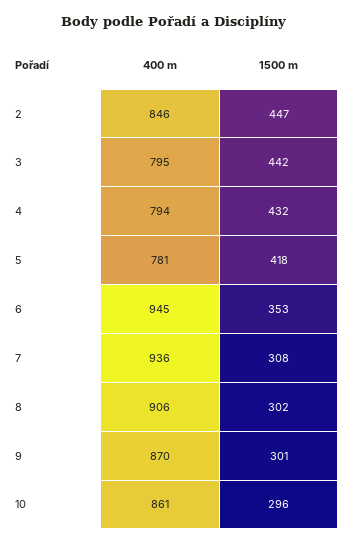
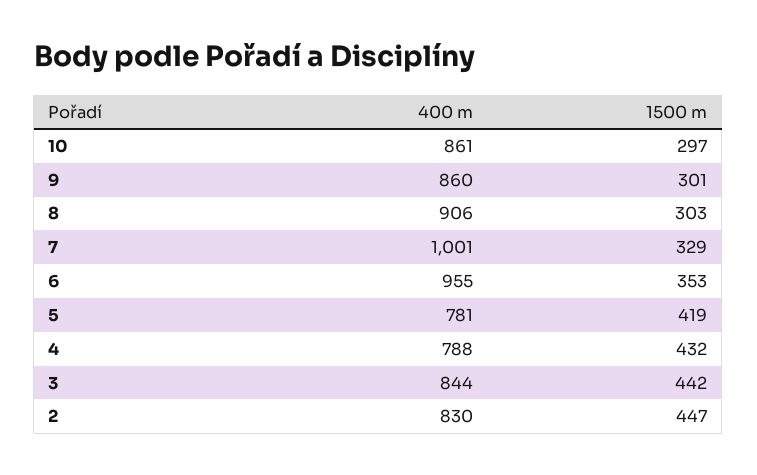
  {
    "400 m": {
-     "2": 846,
+     "2": 830,
-     "3": 795,
+     "3": 844,
-     "4": 794,
+     "4": 788,
      "5": 781,
-     "6": 945,
+     "6": 955,
-     "7": 936,
+     "7": 1001,
      "8": 906,
-     "9": 870,
+     "9": 860,
      "10": 861
    },
    "1500 m": {
      "2": 447,
      "3": 442,
      "4": 432,
-     "5": 418,
+     "5": 419,
      "6": 353,
-     "7": 308,
+     "7": 329,
-     "8": 302,
+     "8": 303,
      "9": 301,
-     "10": 296
+     "10": 297
    }
  }

